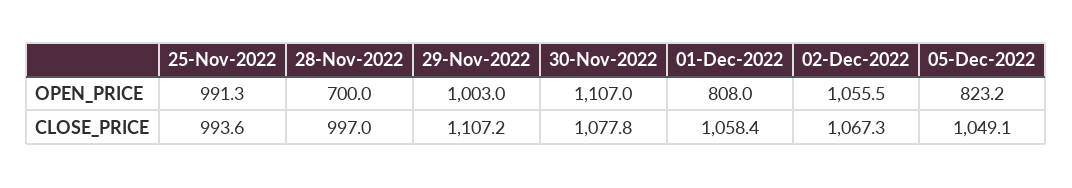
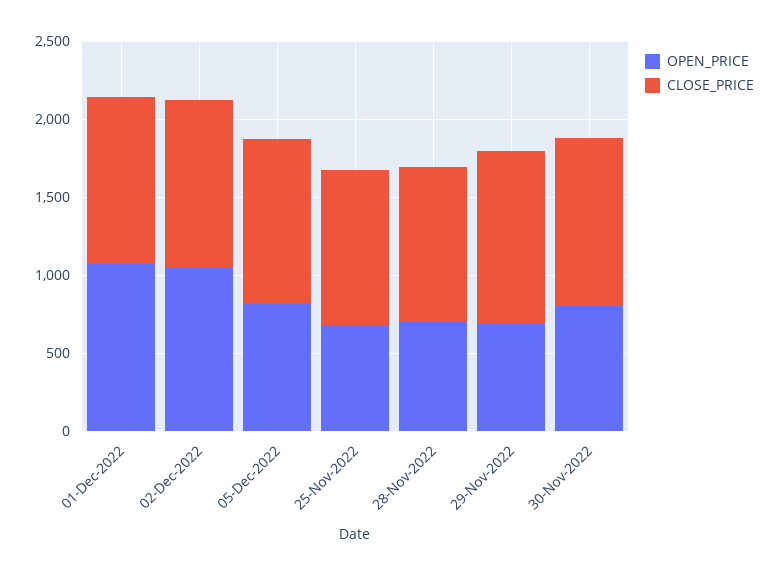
  {
    "OPEN_PRICE": {
-     "25-Nov-2022": 991.3,
+     "25-Nov-2022": 700,
      "28-Nov-2022": 700,
-     "29-Nov-2022": 1003,
+     "29-Nov-2022": 700,
-     "30-Nov-2022": 1107,
+     "30-Nov-2022": 800,
-     "01-Dec-2022": 808,
+     "01-Dec-2022": 1100,
      "02-Dec-2022": 1055.5,
      "05-Dec-2022": 823.2
    },
    "CLOSE_PRICE": {
      "25-Nov-2022": 993.6,
      "28-Nov-2022": 997,
      "29-Nov-2022": 1107.2,
      "30-Nov-2022": 1077.8,
      "01-Dec-2022": 1058.4,
      "02-Dec-2022": 1067.3,
      "05-Dec-2022": 1049.1
    }
  }

